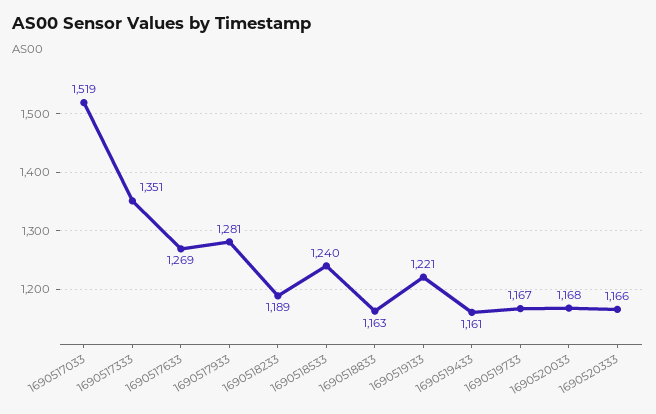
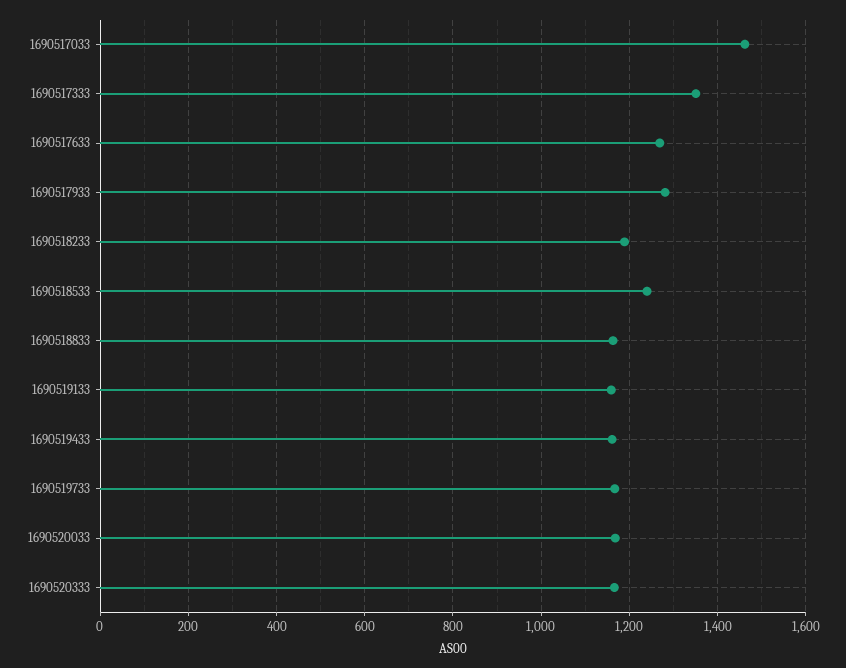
  {
-   "1690517033": 1519,
+   "1690517033": 1460,
    "1690517333": 1351,
    "1690517633": 1269,
    "1690517933": 1281,
    "1690518233": 1189,
    "1690518533": 1240,
    "1690518833": 1163,
-   "1690519133": 1221,
+   "1690519133": 1160,
    "1690519433": 1161,
    "1690519733": 1167,
    "1690520033": 1168,
    "1690520333": 1166
  }

